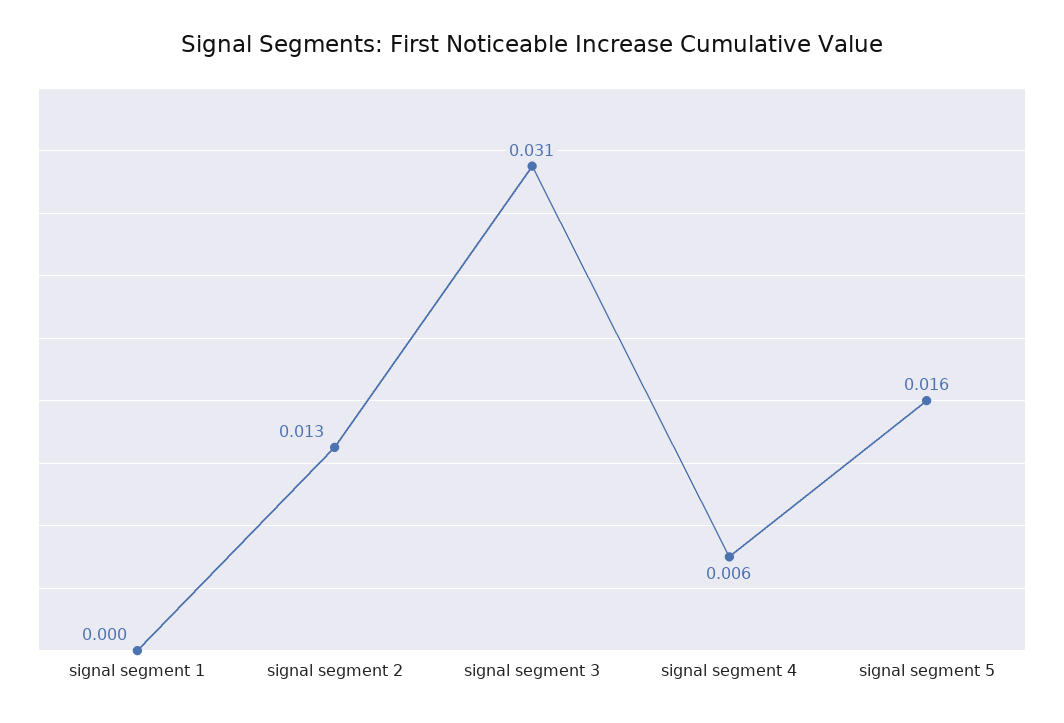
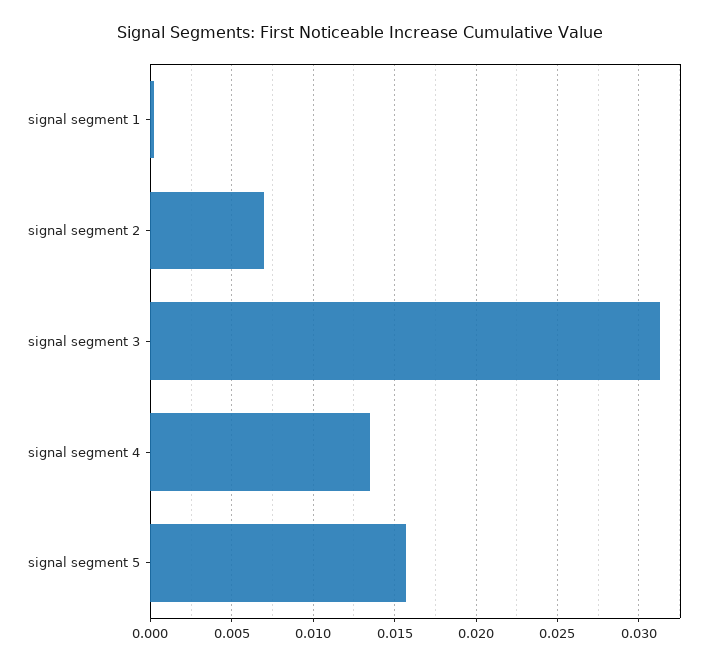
  {
    "signal segment 1": 0,
-   "signal segment 2": 0.013,
+   "signal segment 2": 0.007,
    "signal segment 3": 0.031,
-   "signal segment 4": 0.006,
+   "signal segment 4": 0.0135,
    "signal segment 5": 0.016
  }

